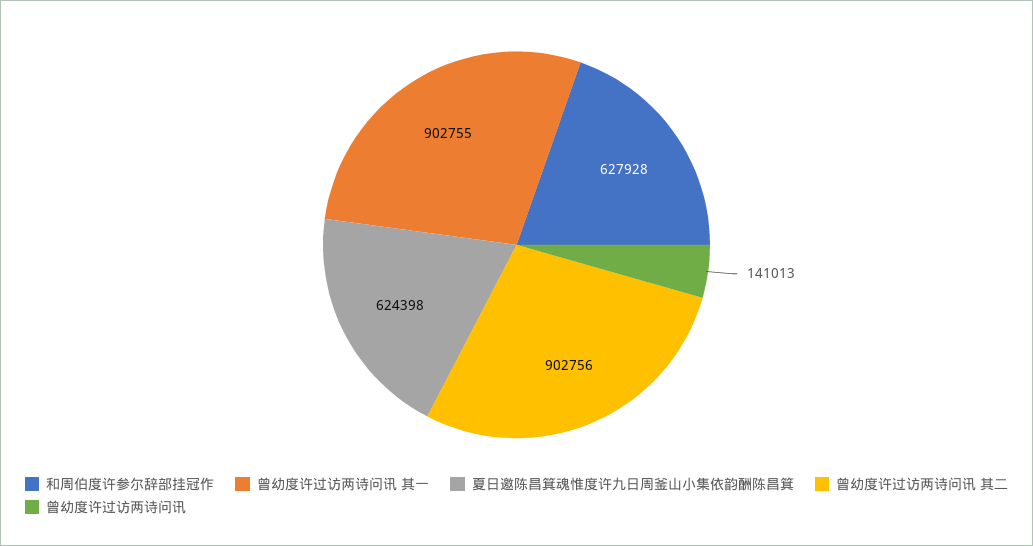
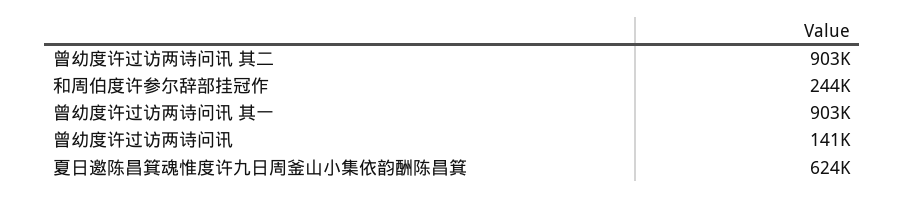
  {
-   "和周伯度许参尔辞部挂冠作": 627928,
+   "和周伯度许参尔辞部挂冠作": 244000,
    "曾幼度许过访两诗问讯 其一": 902755,
    "夏日邀陈昌箕魂惟度许九日周釜山小集依韵酬陈昌箕": 624398,
    "曾幼度许过访两诗问讯 其二": 902756,
    "曾幼度许过访两诗问讯": 141013
  }

